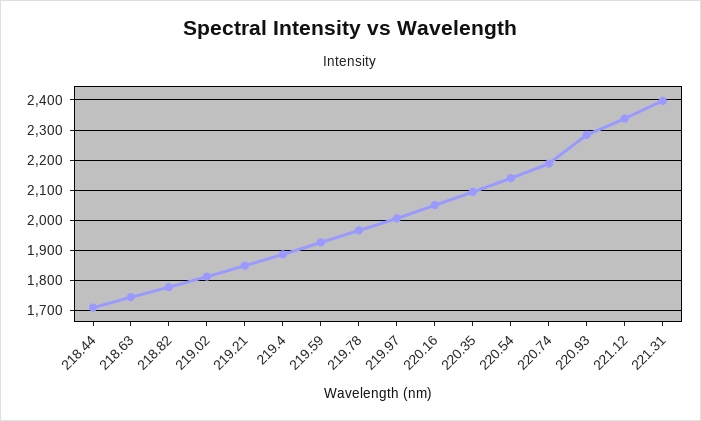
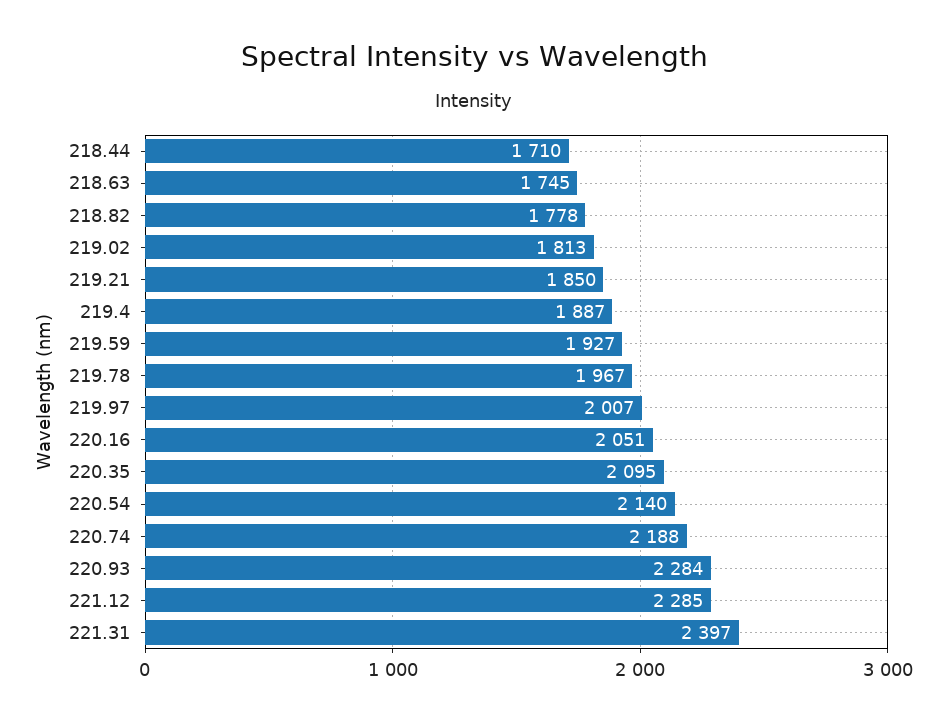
  {
    "218.44": 1710,
    "218.63": 1745,
    "218.82": 1778,
    "219.02": 1813,
    "219.21": 1850,
    "219.4": 1887,
    "219.59": 1927,
    "219.78": 1967,
    "219.97": 2007,
    "220.16": 2051,
    "220.35": 2095,
    "220.54": 2140,
    "220.74": 2188,
    "220.93": 2284,
-   "221.12": 2340,
+   "221.12": 2285,
    "221.31": 2397
  }

